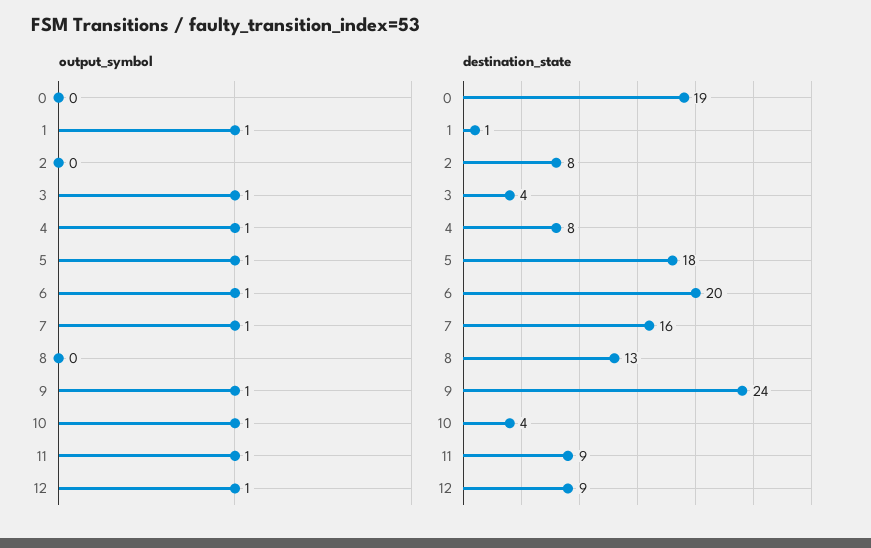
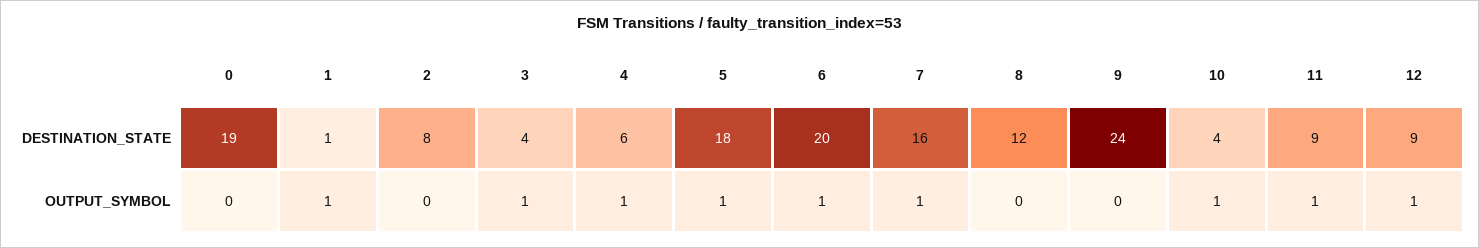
  {
    "output_symbol": {
      "0": 0,
      "1": 1,
      "2": 0,
      "3": 1,
      "4": 1,
      "5": 1,
      "6": 1,
      "7": 1,
      "8": 0,
-     "9": 1,
+     "9": 0,
      "10": 1,
      "11": 1,
      "12": 1
    },
    "destination_state": {
      "0": 19,
      "1": 1,
      "2": 8,
      "3": 4,
-     "4": 8,
+     "4": 6,
      "5": 18,
      "6": 20,
      "7": 16,
-     "8": 13,
+     "8": 12,
      "9": 24,
      "10": 4,
      "11": 9,
      "12": 9
    }
  }

